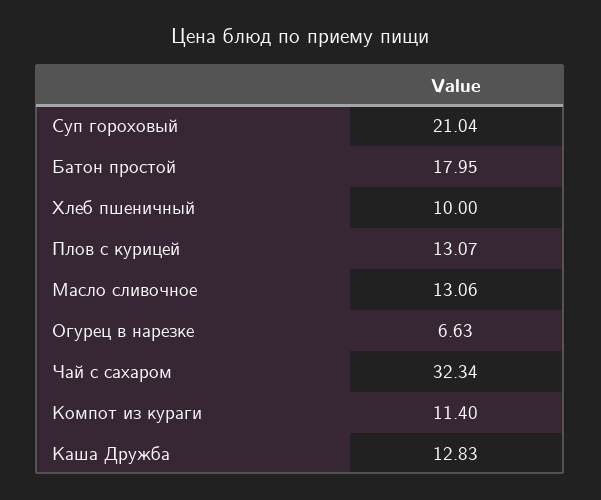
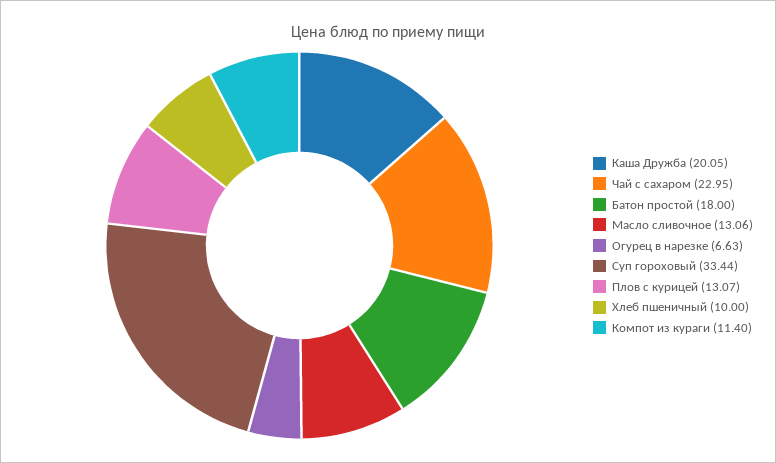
  {
-   "Суп гороховый": 21.04,
+   "Суп гороховый": 33.44,
-   "Батон простой": 17.95,
+   "Батон простой": 18,
    "Хлеб пшеничный": 10,
    "Плов с курицей": 13.07,
    "Масло сливочное": 13.06,
    "Огурец в нарезке": 6.63,
-   "Чай с сахаром": 32.34,
+   "Чай с сахаром": 22.95,
    "Компот из кураги": 11.4,
-   "Каша Дружба": 12.83
+   "Каша Дружба": 20.05
  }

